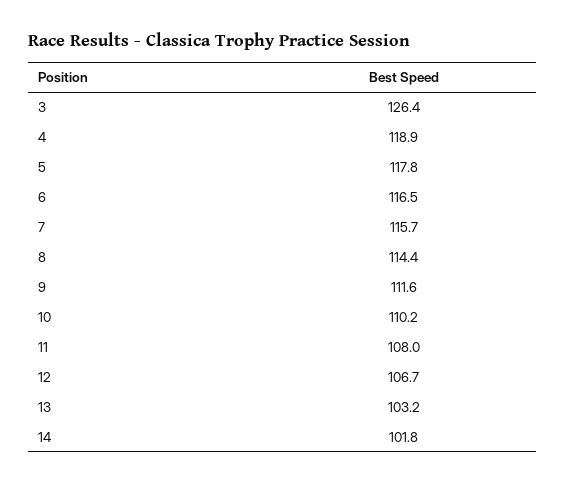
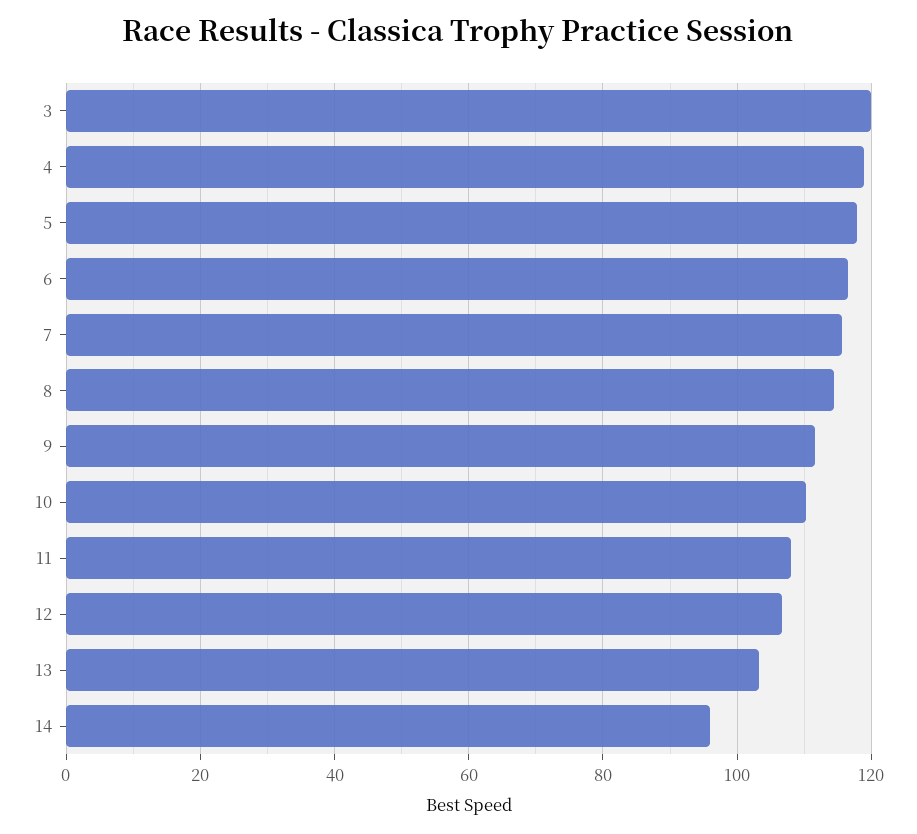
  {
-   "3": 126.4,
+   "3": 120,
    "4": 118.9,
    "5": 117.8,
    "6": 116.5,
    "7": 115.7,
    "8": 114.4,
    "9": 111.6,
    "10": 110.2,
    "11": 108,
    "12": 106.7,
    "13": 103.2,
-   "14": 101.8
+   "14": 96
  }

